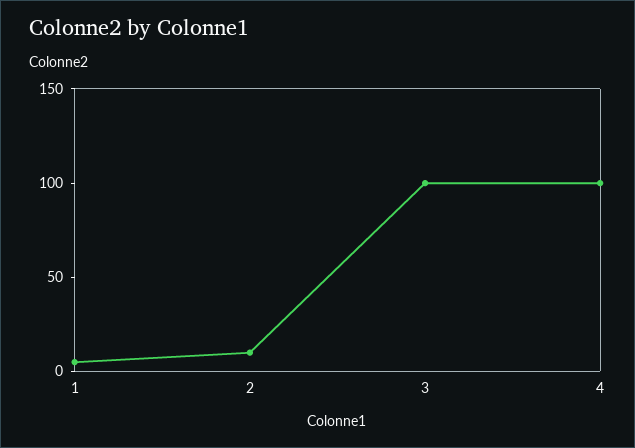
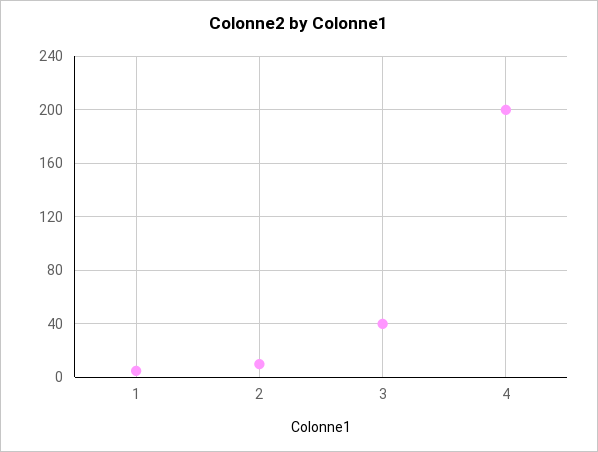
  {
    "1": 5,
    "2": 10,
-   "3": 100,
+   "3": 40,
-   "4": 100
+   "4": 200
  }

